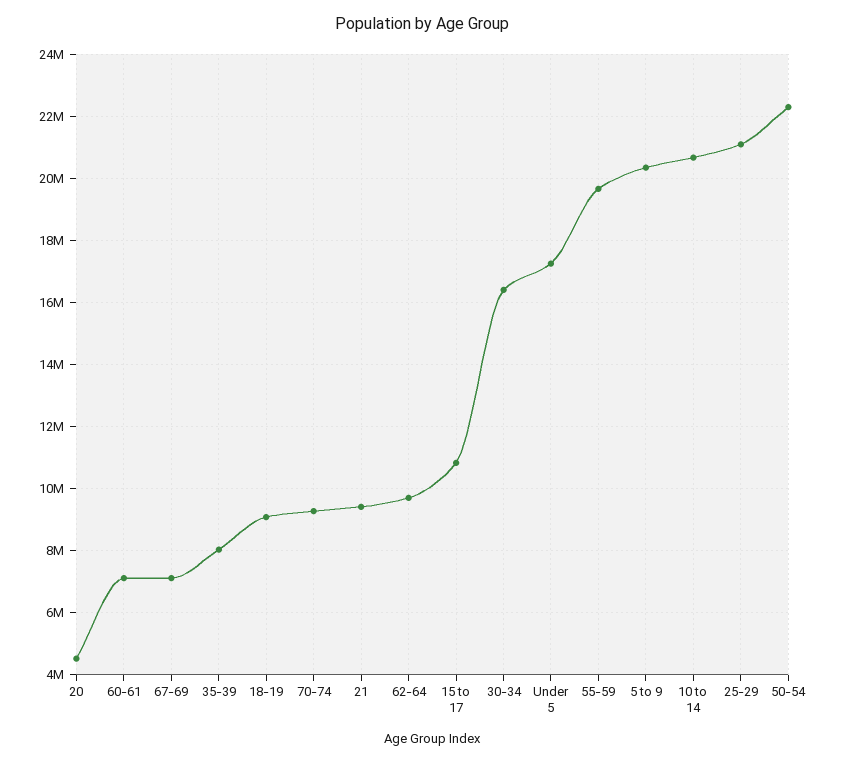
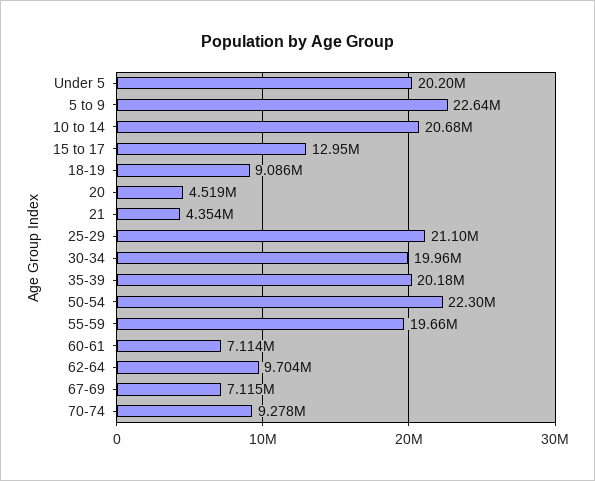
  {
    "20": 4519000,
    "60-61": 7114000,
    "67-69": 7115000,
-   "35-39": 8000000,
+   "35-39": 20180000,
    "18-19": 9086000,
    "70-74": 9278000,
-   "21": 9400000,
+   "21": 4354000,
    "62-64": 9704000,
-   "15 to 17": 10800000,
+   "15 to 17": 12950000,
-   "30-34": 16400000,
+   "30-34": 19960000,
-   "Under 5": 17200000,
+   "Under 5": 20200000,
    "55-59": 19660000,
-   "5 to 9": 20400000,
+   "5 to 9": 22640000,
    "10 to 14": 20680000,
    "25-29": 21100000,
    "50-54": 22300000
  }

